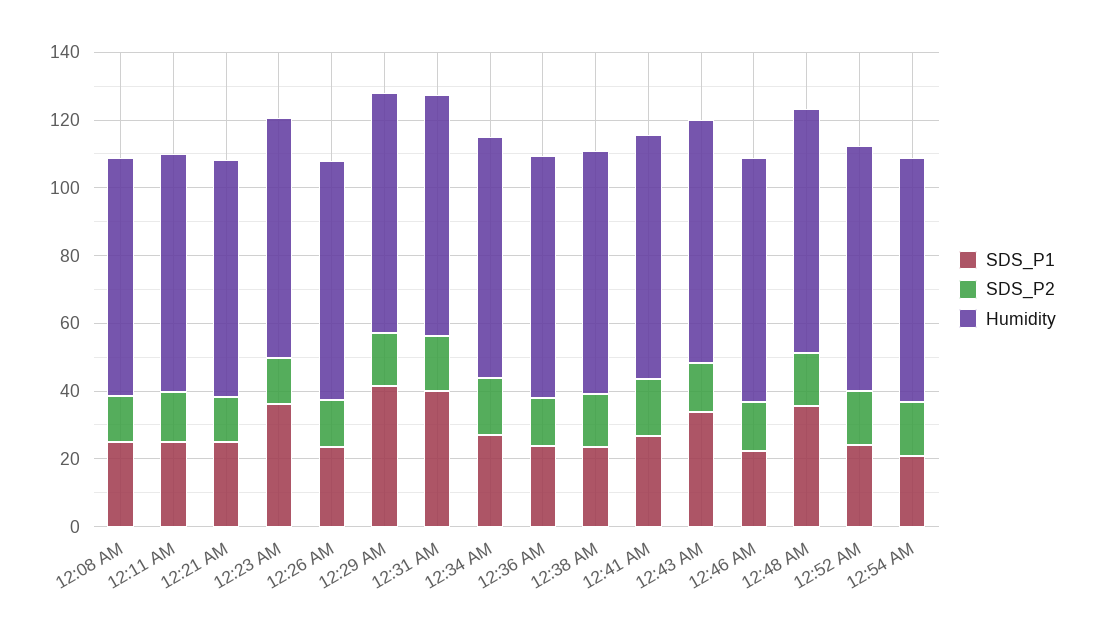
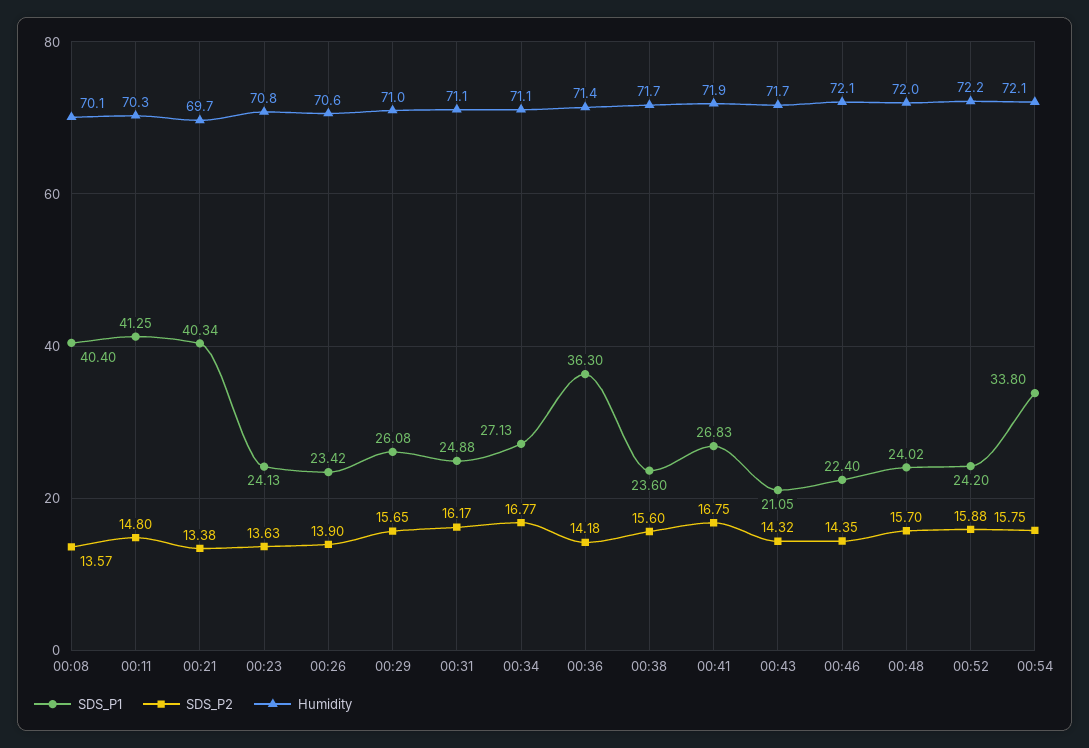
  {
    "SDS_P1": {
-     "12:08 AM": 25,
+     "12:08 AM": 40.4,
-     "12:11 AM": 25,
+     "12:11 AM": 41.25,
-     "12:21 AM": 25,
+     "12:21 AM": 40.34,
-     "12:23 AM": 35,
+     "12:23 AM": 24.13,
      "12:26 AM": 23.42,
-     "12:29 AM": 40,
+     "12:29 AM": 26.08,
-     "12:31 AM": 40,
+     "12:31 AM": 24.88,
      "12:34 AM": 27.13,
-     "12:36 AM": 25,
+     "12:36 AM": 36.3,
      "12:38 AM": 23.6,
      "12:41 AM": 26.83,
-     "12:43 AM": 35,
+     "12:43 AM": 21.05,
      "12:46 AM": 22.4,
-     "12:48 AM": 35,
+     "12:48 AM": 24.02,
      "12:52 AM": 24.2,
-     "12:54 AM": 20
+     "12:54 AM": 33.8
    },
    "SDS_P2": {
      "12:08 AM": 13.57,
      "12:11 AM": 14.8,
      "12:21 AM": 13.38,
      "12:23 AM": 13.63,
      "12:26 AM": 13.9,
      "12:29 AM": 15.65,
      "12:31 AM": 16.17,
      "12:34 AM": 16.77,
      "12:36 AM": 14.18,
      "12:38 AM": 15.6,
      "12:41 AM": 16.75,
      "12:43 AM": 14.32,
      "12:46 AM": 14.35,
      "12:48 AM": 15.7,
      "12:52 AM": 15.88,
      "12:54 AM": 15.75
    },
    "Humidity": {
      "12:08 AM": 70.1,
      "12:11 AM": 70.3,
      "12:21 AM": 69.7,
      "12:23 AM": 70.8,
      "12:26 AM": 70.6,
      "12:29 AM": 71,
      "12:31 AM": 71.1,
      "12:34 AM": 71.1,
      "12:36 AM": 71.4,
      "12:38 AM": 71.7,
      "12:41 AM": 71.9,
      "12:43 AM": 71.7,
      "12:46 AM": 72.1,
      "12:48 AM": 72,
      "12:52 AM": 72.2,
      "12:54 AM": 72.1
    }
  }

